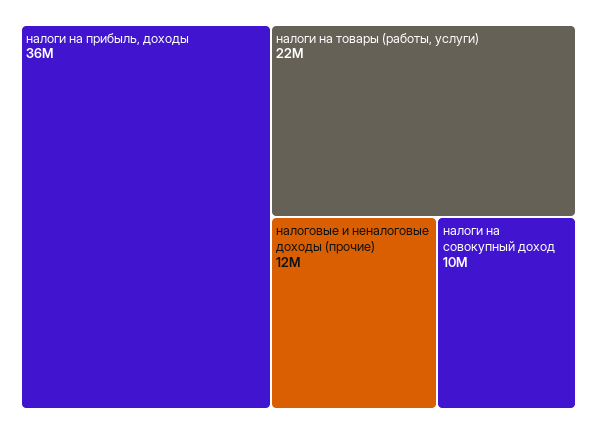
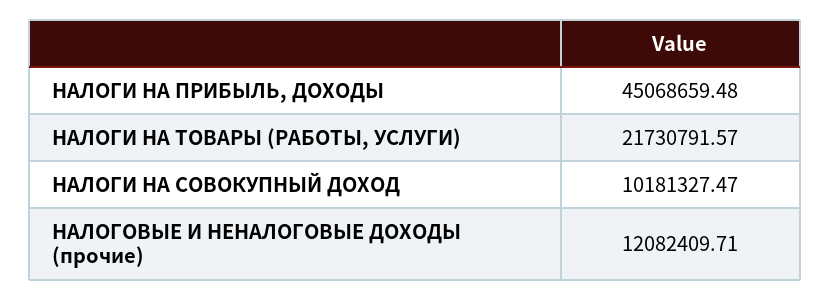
  {
-   "налоги на прибыль, доходы": 36000000,
+   "налоги на прибыль, доходы": 45068659.48,
    "налоги на товары (работы, услуги)": 21730791.57,
    "налоговые и неналоговые доходы (прочие)": 12082409.71,
    "налоги на совокупный доход": 10181327.47
  }

